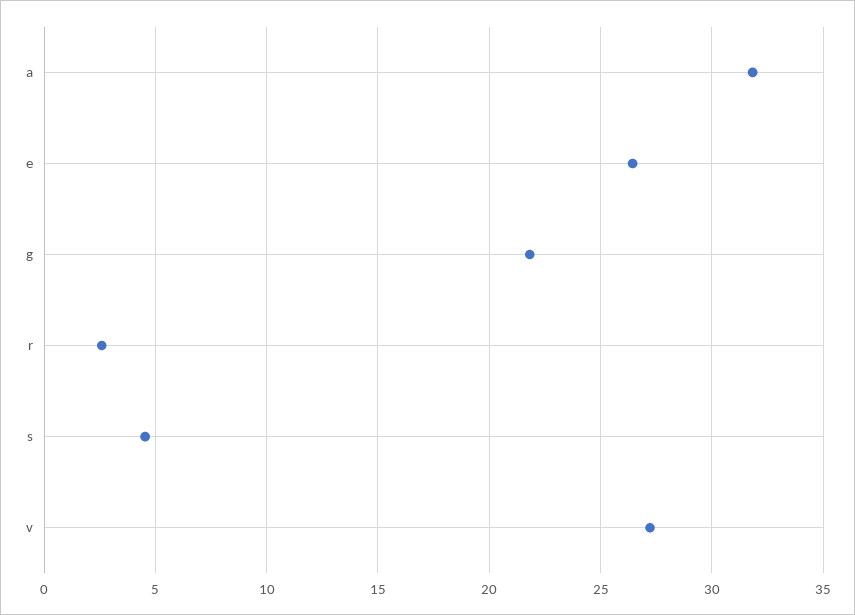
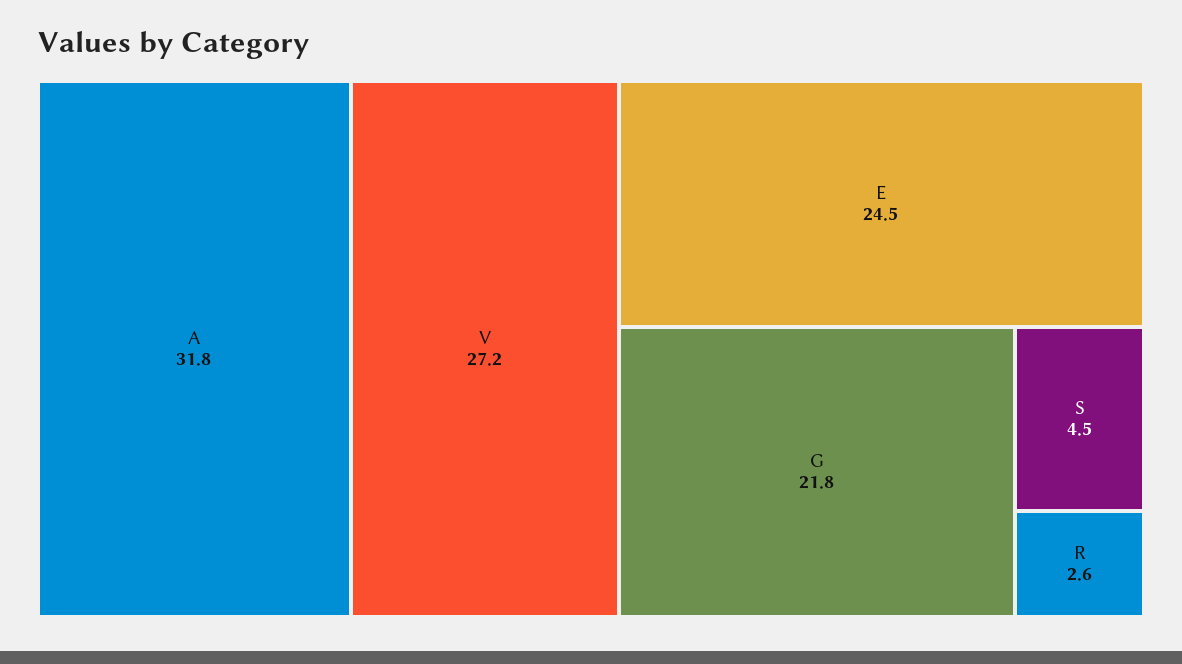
  {
    "a": 31.8,
-   "e": 26.5,
+   "e": 24.5,
    "g": 21.8,
    "r": 2.6,
    "s": 4.5,
    "v": 27.2
  }

